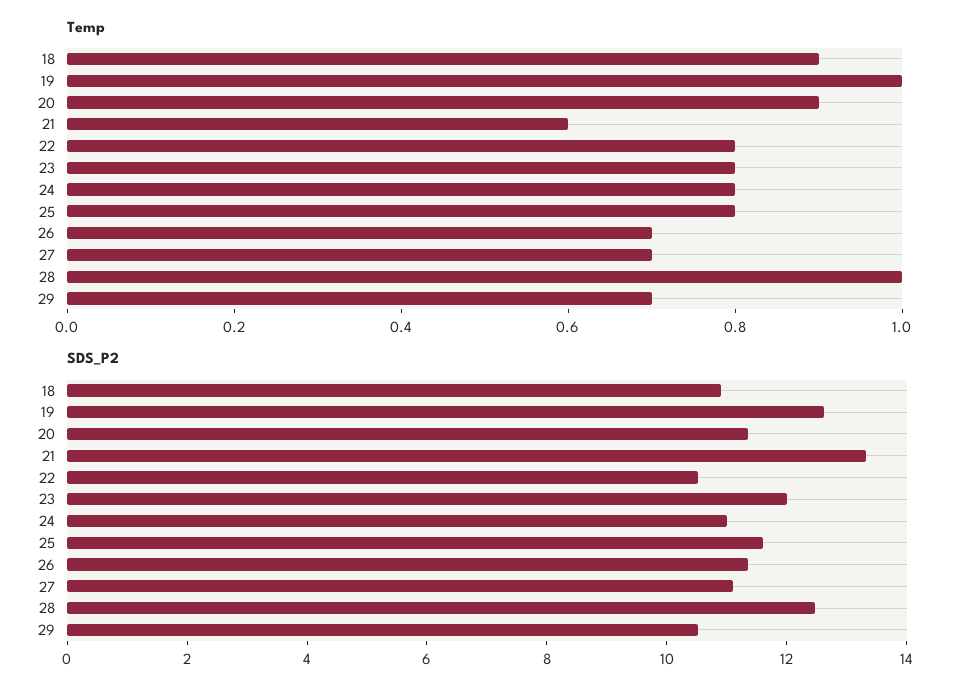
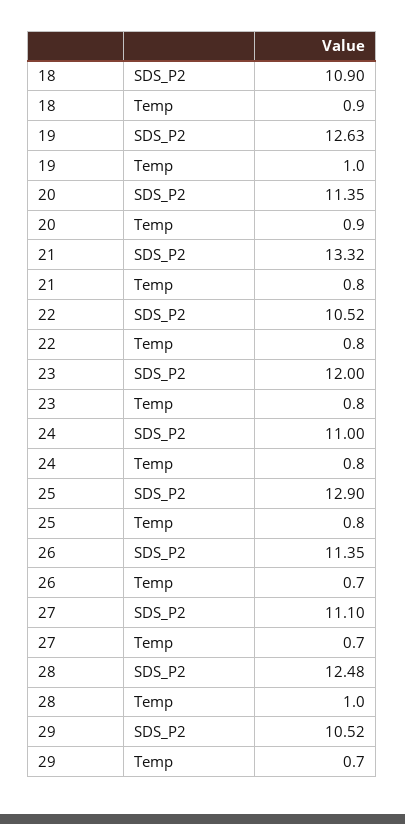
  {
    "Temp": {
      "18": 0.9,
      "19": 1,
      "20": 0.9,
-     "21": 0.6,
+     "21": 0.8,
      "22": 0.8,
      "23": 0.8,
      "24": 0.8,
      "25": 0.8,
      "26": 0.7,
      "27": 0.7,
      "28": 1,
      "29": 0.7
    },
    "SDS_P2": {
      "18": 10.9,
      "19": 12.63,
      "20": 11.35,
      "21": 13.32,
      "22": 10.52,
      "23": 12,
      "24": 11,
-     "25": 11.5,
+     "25": 12.9,
      "26": 11.35,
      "27": 11.1,
      "28": 12.48,
      "29": 10.52
    }
  }

